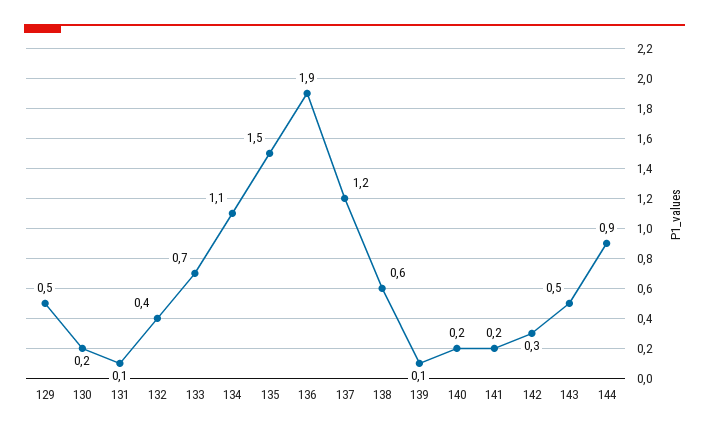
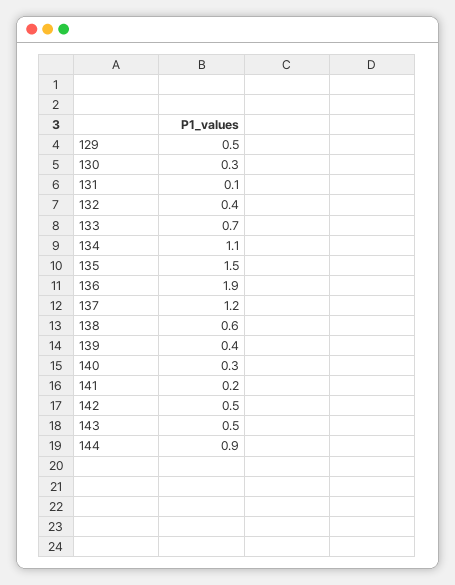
  {
    "129": 0.5,
-   "130": 0.2,
+   "130": 0.3,
    "131": 0.1,
    "132": 0.4,
    "133": 0.7,
    "134": 1.1,
    "135": 1.5,
    "136": 1.9,
    "137": 1.2,
    "138": 0.6,
-   "139": 0.1,
+   "139": 0.4,
-   "140": 0.2,
+   "140": 0.3,
    "141": 0.2,
-   "142": 0.3,
+   "142": 0.5,
    "143": 0.5,
    "144": 0.9
  }

